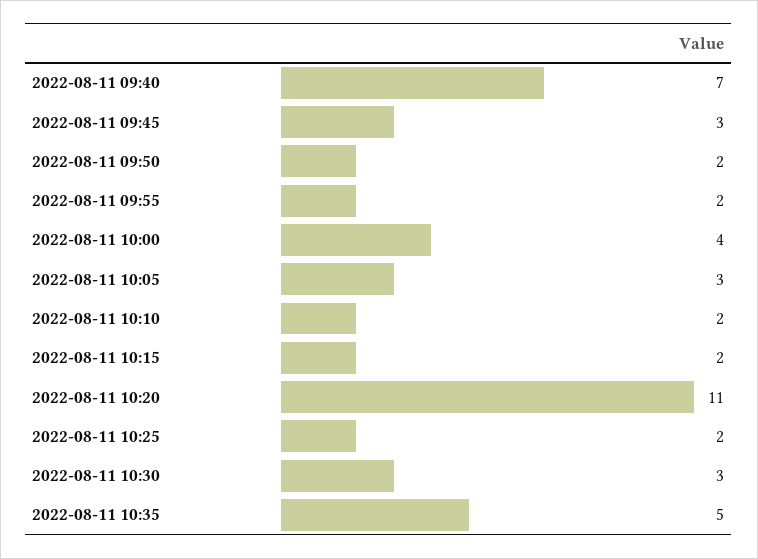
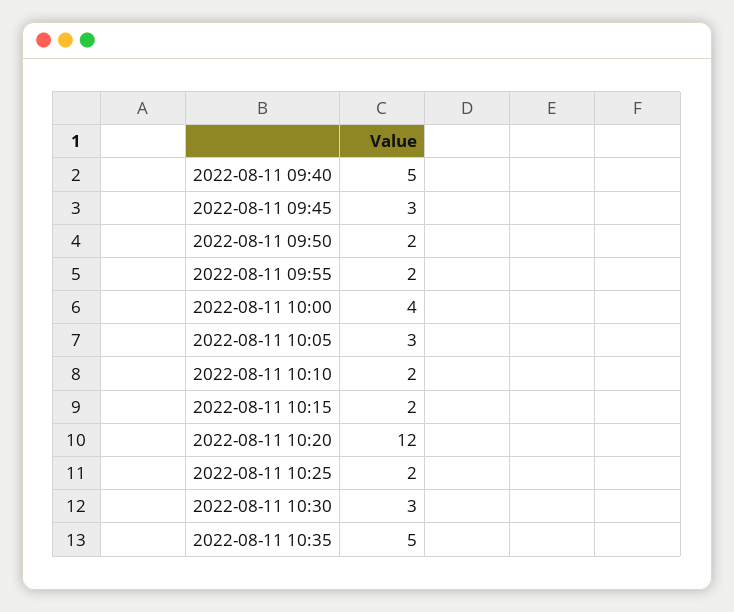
  {
-   "2022-08-11 09:40": 7,
+   "2022-08-11 09:40": 5,
    "2022-08-11 09:45": 3,
    "2022-08-11 09:50": 2,
    "2022-08-11 09:55": 2,
    "2022-08-11 10:00": 4,
    "2022-08-11 10:05": 3,
    "2022-08-11 10:10": 2,
    "2022-08-11 10:15": 2,
-   "2022-08-11 10:20": 11,
+   "2022-08-11 10:20": 12,
    "2022-08-11 10:25": 2,
    "2022-08-11 10:30": 3,
    "2022-08-11 10:35": 5
  }

